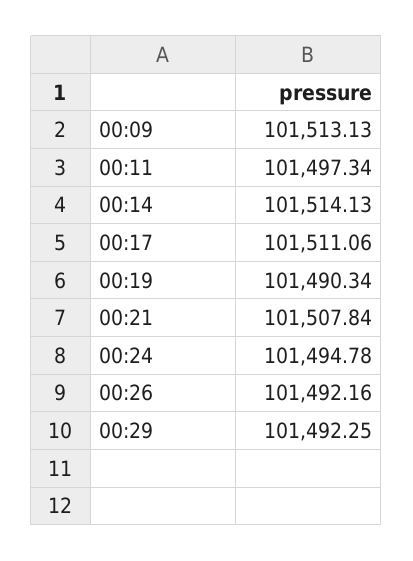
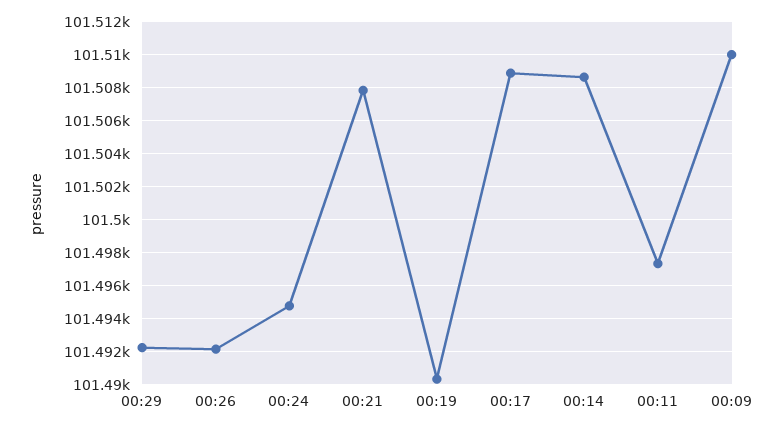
  {
-   "00:09": 101513.13,
+   "00:09": 101510,
    "00:11": 101497.34,
-   "00:14": 101514.13,
+   "00:14": 101508.5,
-   "00:17": 101511.06,
+   "00:17": 101509,
    "00:19": 101490.34,
    "00:21": 101507.84,
    "00:24": 101494.78,
    "00:26": 101492.16,
    "00:29": 101492.25
  }

